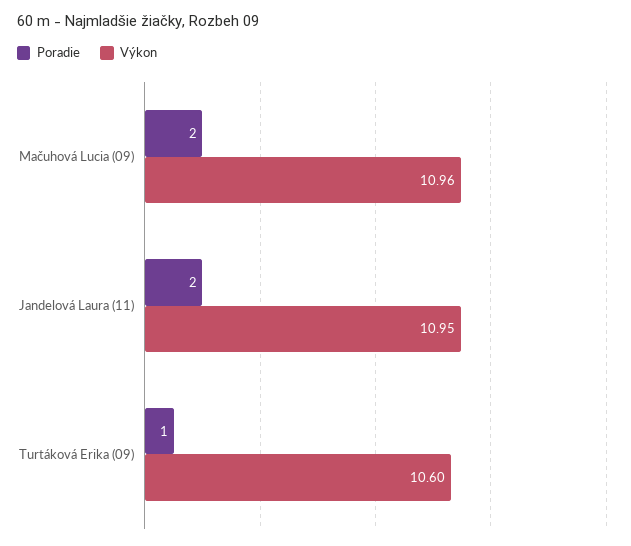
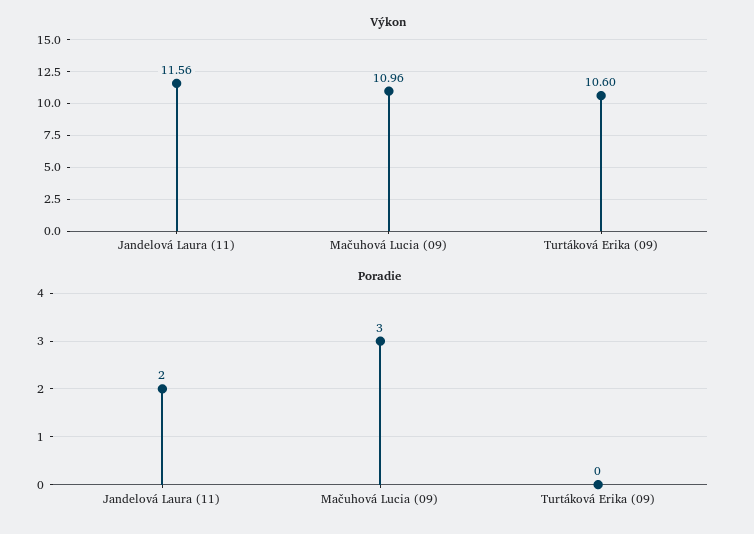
  {
    "Poradie": {
-     "Mačuhová Lucia (09)": 2,
+     "Mačuhová Lucia (09)": 3,
      "Jandelová Laura (11)": 2,
-     "Turtáková Erika (09)": 1
+     "Turtáková Erika (09)": 0
    },
    "Výkon": {
      "Mačuhová Lucia (09)": 10.96,
-     "Jandelová Laura (11)": 10.95,
+     "Jandelová Laura (11)": 11.56,
      "Turtáková Erika (09)": 10.6
    }
  }

